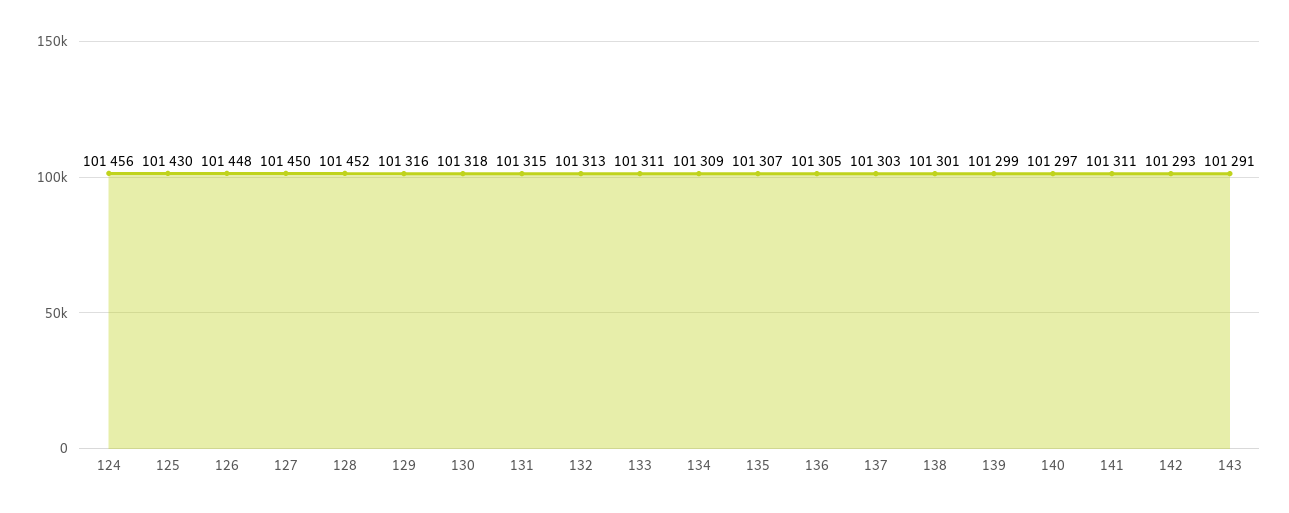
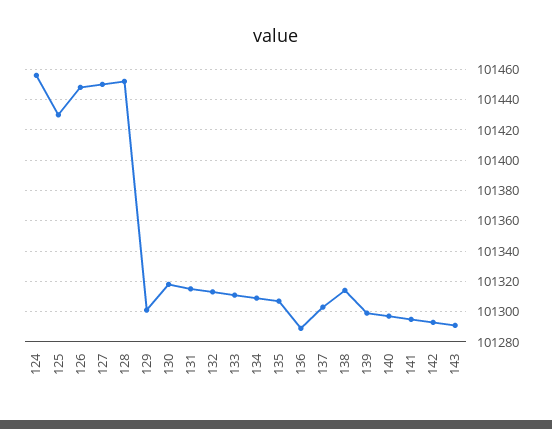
  {
    "124": 101456,
    "125": 101430,
    "126": 101448,
    "127": 101450,
    "128": 101452,
-   "129": 101316,
+   "129": 101300,
    "130": 101318,
    "131": 101315,
    "132": 101313,
    "133": 101311,
    "134": 101309,
    "135": 101307,
-   "136": 101305,
+   "136": 101290,
    "137": 101303,
-   "138": 101301,
+   "138": 101315,
    "139": 101299,
    "140": 101297,
-   "141": 101311,
+   "141": 101295,
    "142": 101293,
    "143": 101291
  }

